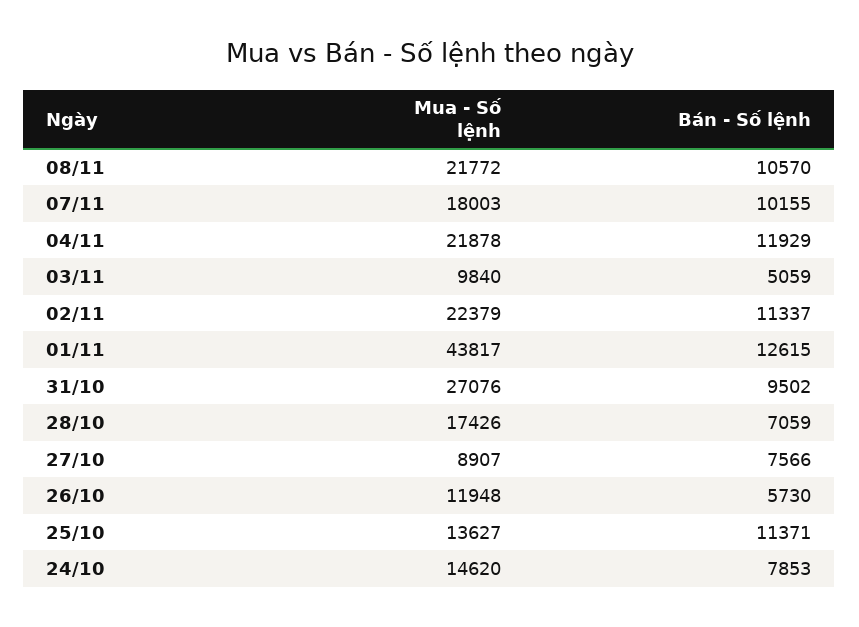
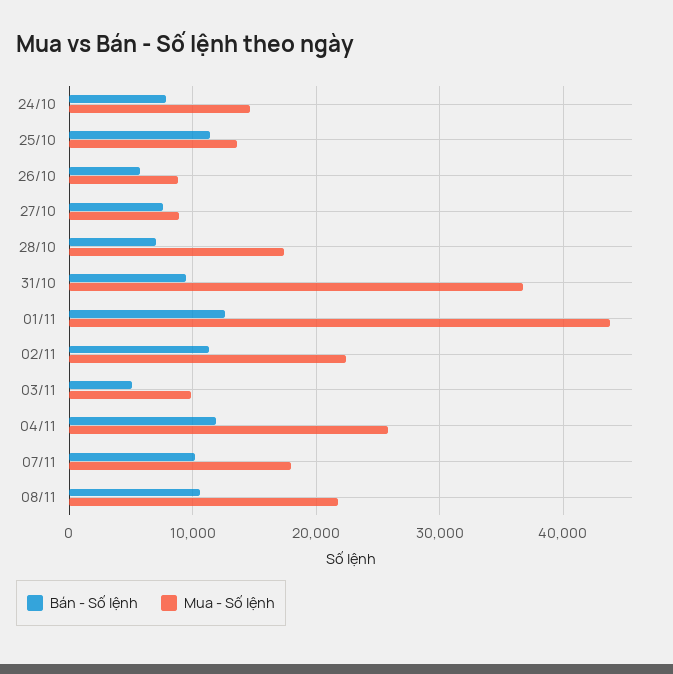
  {
    "Mua - Số lệnh": {
      "08/11": 21772,
      "07/11": 18003,
-     "04/11": 21878,
+     "04/11": 26000,
      "03/11": 9840,
      "02/11": 22379,
      "01/11": 43817,
-     "31/10": 27076,
+     "31/10": 37000,
      "28/10": 17426,
      "27/10": 8907,
-     "26/10": 11948,
+     "26/10": 9000,
      "25/10": 13627,
      "24/10": 14620
    },
    "Bán - Số lệnh": {
      "08/11": 10570,
      "07/11": 10155,
      "04/11": 11929,
      "03/11": 5059,
      "02/11": 11337,
      "01/11": 12615,
      "31/10": 9502,
      "28/10": 7059,
      "27/10": 7566,
      "26/10": 5730,
      "25/10": 11371,
      "24/10": 7853
    }
  }

